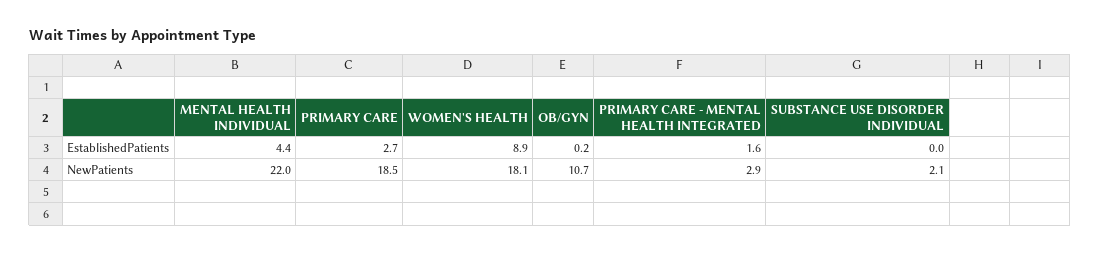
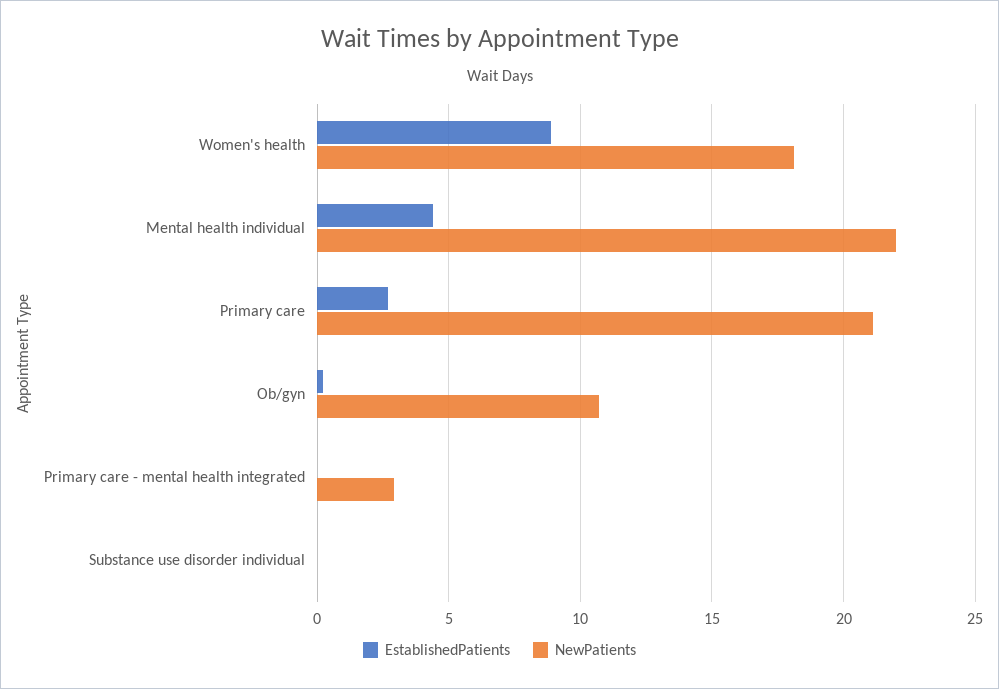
  {
    "EstablishedPatients": {
      "MENTAL HEALTH INDIVIDUAL": 4.4,
      "PRIMARY CARE": 2.7,
      "WOMEN'S HEALTH": 8.9,
      "OB/GYN": 0.2,
-     "PRIMARY CARE - MENTAL HEALTH INTEGRATED": 1.6,
+     "PRIMARY CARE - MENTAL HEALTH INTEGRATED": 0,
      "SUBSTANCE USE DISORDER INDIVIDUAL": 0
    },
    "NewPatients": {
      "MENTAL HEALTH INDIVIDUAL": 22,
-     "PRIMARY CARE": 18.5,
+     "PRIMARY CARE": 21,
      "WOMEN'S HEALTH": 18.1,
      "OB/GYN": 10.7,
      "PRIMARY CARE - MENTAL HEALTH INTEGRATED": 2.9,
-     "SUBSTANCE USE DISORDER INDIVIDUAL": 2.1
+     "SUBSTANCE USE DISORDER INDIVIDUAL": 0
    }
  }

